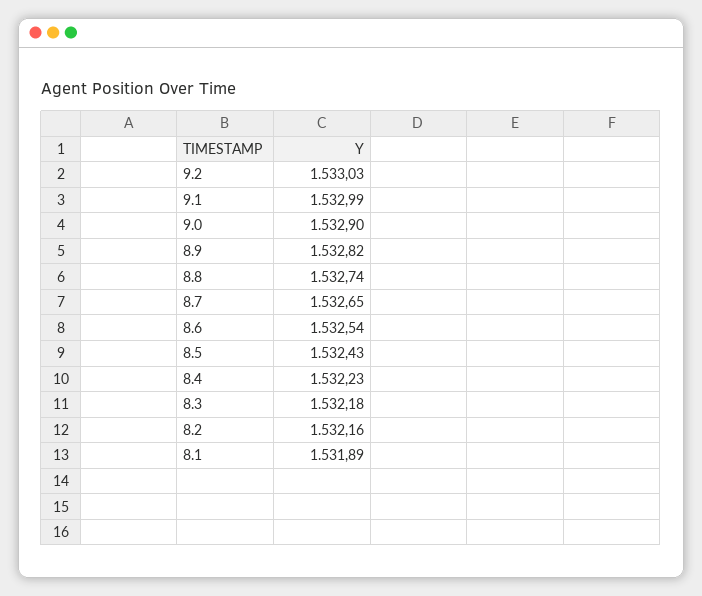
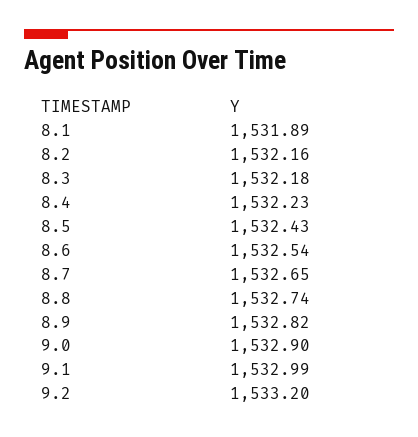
  {
-   "9.2": 1533.03,
+   "9.2": 1533.2,
    "9.1": 1532.99,
    "9.0": 1532.9,
    "8.9": 1532.82,
    "8.8": 1532.74,
    "8.7": 1532.65,
    "8.6": 1532.54,
    "8.5": 1532.43,
    "8.4": 1532.23,
    "8.3": 1532.18,
    "8.2": 1532.16,
    "8.1": 1531.89
  }

